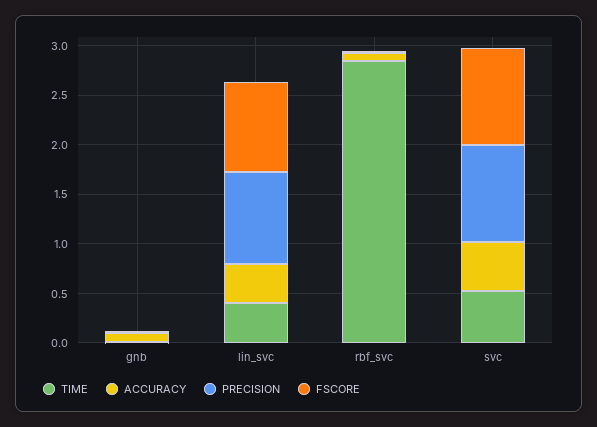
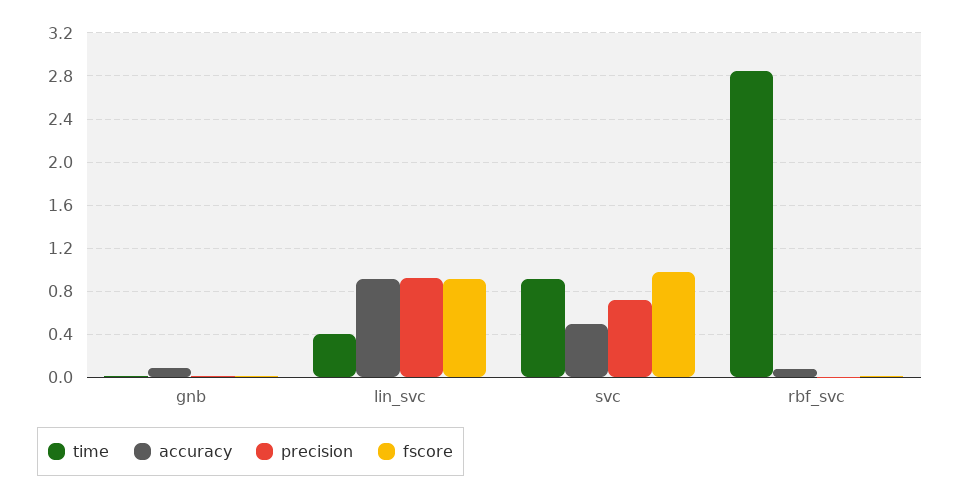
  {
    "TIME": {
      "gnb": 0,
      "lin_svc": 0.4,
      "rbf_svc": 2.8,
-     "svc": 0.5
+     "svc": 0.9
    },
    "ACCURACY": {
      "gnb": 0.1,
-     "lin_svc": 0.4,
+     "lin_svc": 0.9,
      "rbf_svc": 0.1,
      "svc": 0.5
    },
    "PRECISION": {
      "gnb": 0,
      "lin_svc": 0.9,
      "rbf_svc": 0,
-     "svc": 1
+     "svc": 0.7
    },
    "FSCORE": {
      "gnb": 0,
      "lin_svc": 0.9,
      "rbf_svc": 0,
      "svc": 1
    }
  }

